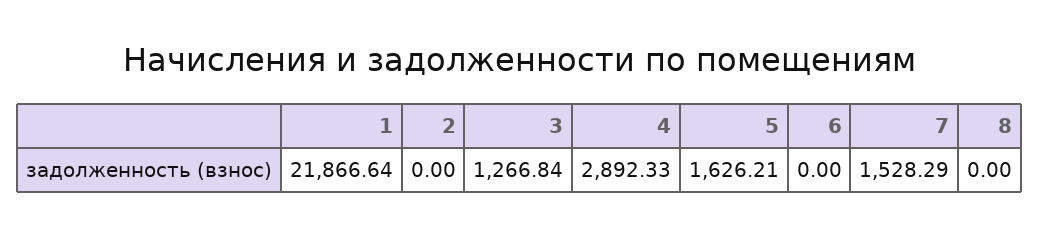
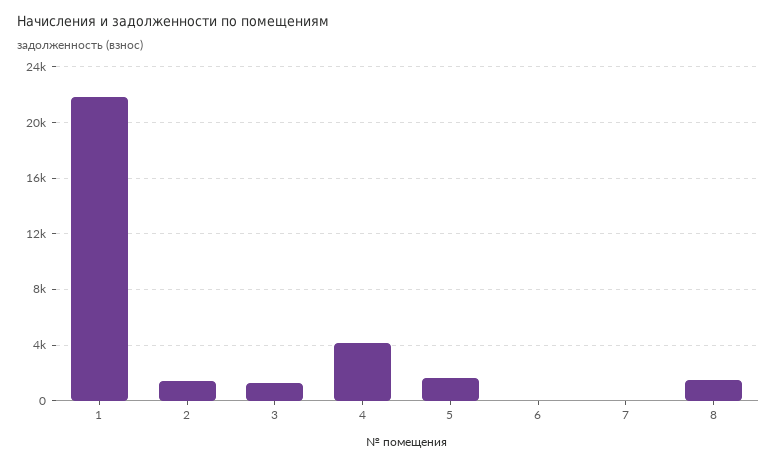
  {
    "1": 21866.64,
-   "2": 0,
+   "2": 1500,
    "3": 1266.84,
-   "4": 2892.33,
+   "4": 4000,
    "5": 1626.21,
    "6": 0,
-   "7": 1528.29,
+   "7": 0,
-   "8": 0
+   "8": 1500
  }

